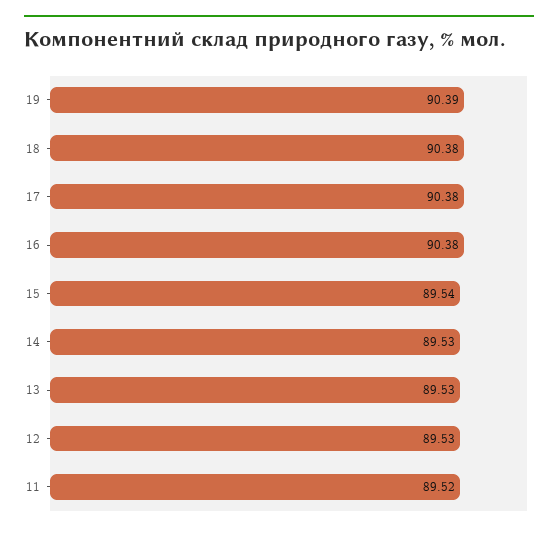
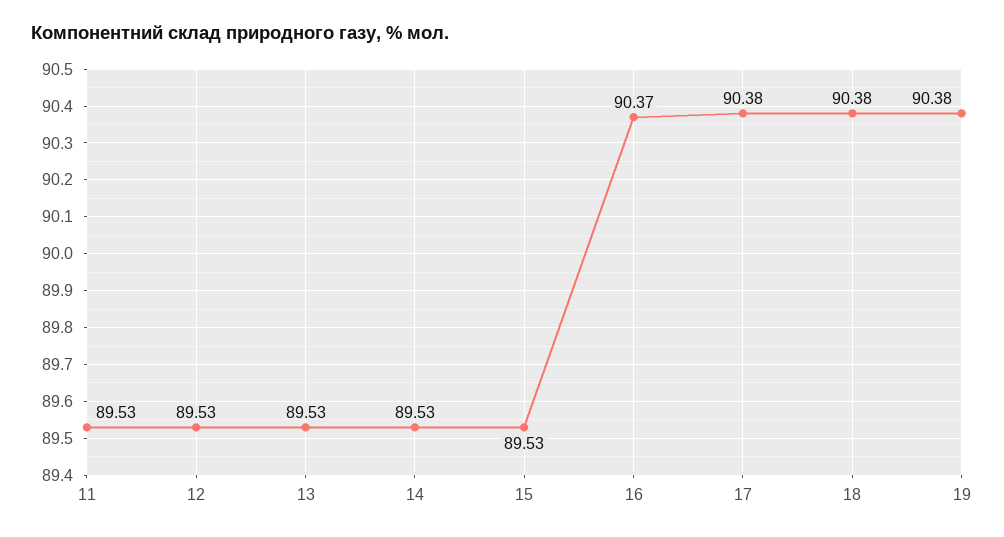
  {
-   "19": 90.39,
+   "19": 90.38,
    "18": 90.38,
    "17": 90.38,
-   "16": 90.38,
+   "16": 90.37,
-   "15": 89.54,
+   "15": 89.53,
    "14": 89.53,
    "13": 89.53,
    "12": 89.53,
-   "11": 89.52
+   "11": 89.53
  }

